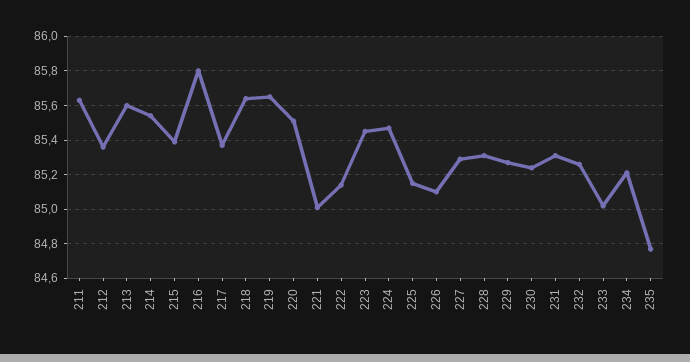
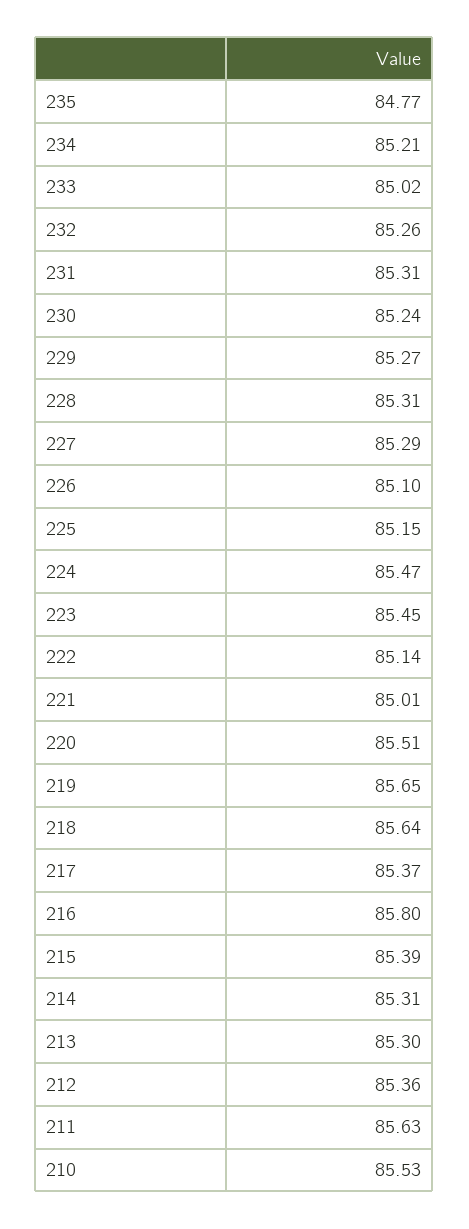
  {
    "211": 85.63,
    "212": 85.36,
-   "213": 85.6,
+   "213": 85.3,
-   "214": 85.55,
+   "214": 85.31,
    "215": 85.39,
    "216": 85.8,
    "217": 85.37,
    "218": 85.64,
    "219": 85.65,
    "220": 85.51,
    "221": 85.01,
    "222": 85.14,
    "223": 85.45,
    "224": 85.47,
    "225": 85.15,
    "226": 85.1,
    "227": 85.29,
    "228": 85.31,
    "229": 85.27,
    "230": 85.24,
    "231": 85.31,
    "232": 85.26,
    "233": 85.02,
    "234": 85.21,
-   "235": 84.77
+   "235": 84.77,
+   "210": 85.53
  }

